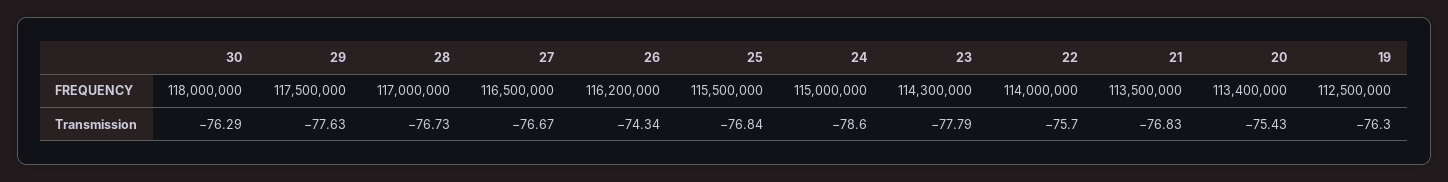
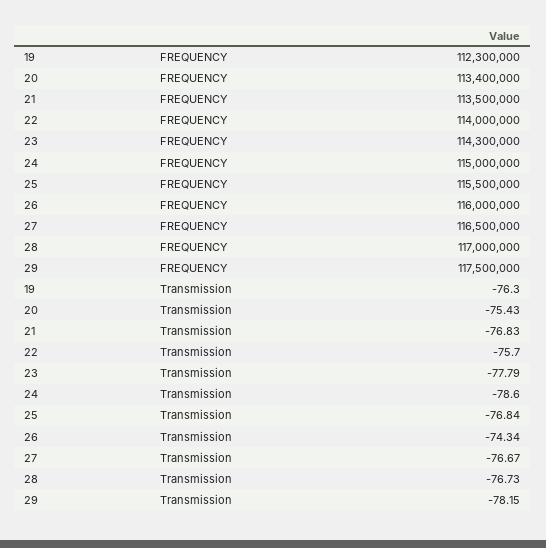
  {
-   "30": {
-     "FREQUENCY": 118000000,
-     "Transmission": -76.29
-   },
    "29": {
      "FREQUENCY": 117500000,
-     "Transmission": -77.63
+     "Transmission": -78.15
    },
    "28": {
      "FREQUENCY": 117000000,
      "Transmission": -76.73
    },
    "27": {
      "FREQUENCY": 116500000,
      "Transmission": -76.67
    },
    "26": {
-     "FREQUENCY": 116200000,
+     "FREQUENCY": 116000000,
      "Transmission": -74.34
    },
    "25": {
      "FREQUENCY": 115500000,
      "Transmission": -76.84
    },
    "24": {
      "FREQUENCY": 115000000,
      "Transmission": -78.6
    },
    "23": {
      "FREQUENCY": 114300000,
      "Transmission": -77.79
    },
    "22": {
      "FREQUENCY": 114000000,
      "Transmission": -75.7
    },
    "21": {
      "FREQUENCY": 113500000,
      "Transmission": -76.83
    },
    "20": {
      "FREQUENCY": 113400000,
      "Transmission": -75.43
    },
    "19": {
-     "FREQUENCY": 112500000,
+     "FREQUENCY": 112300000,
      "Transmission": -76.3
    }
  }

